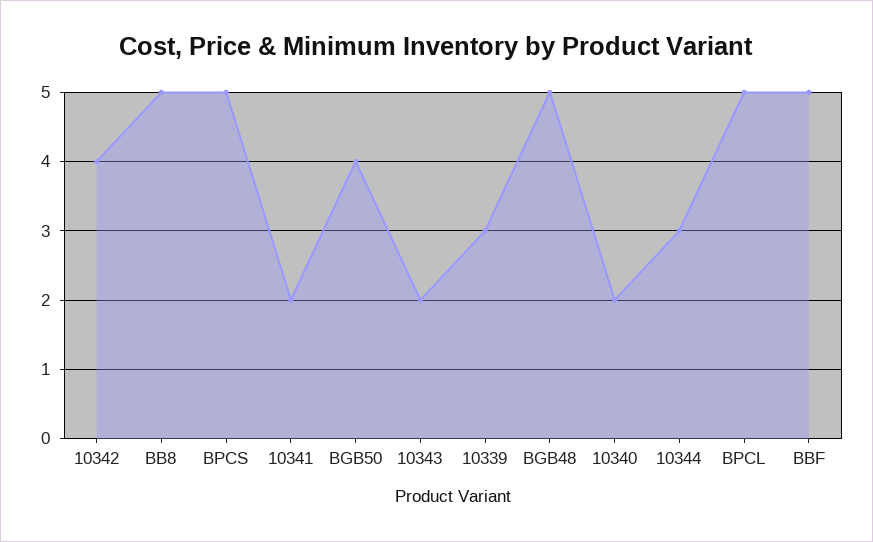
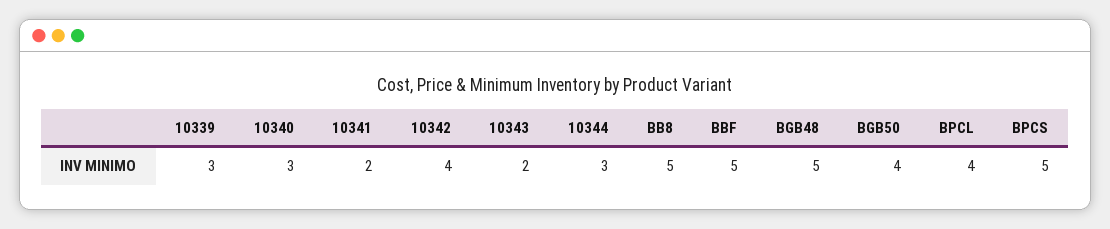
  {
    "10342": 4,
    "BB8": 5,
    "BPCS": 5,
    "10341": 2,
    "BGB50": 4,
    "10343": 2,
    "10339": 3,
    "BGB48": 5,
-   "10340": 2,
+   "10340": 3,
    "10344": 3,
-   "BPCL": 5,
+   "BPCL": 4,
    "BBF": 5
  }

